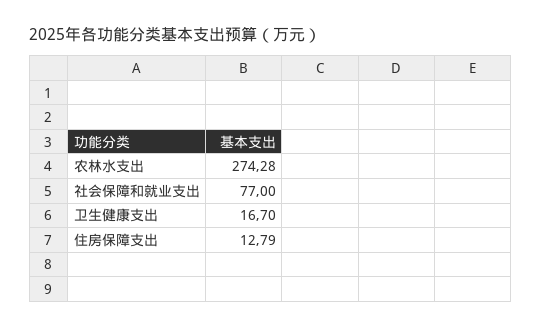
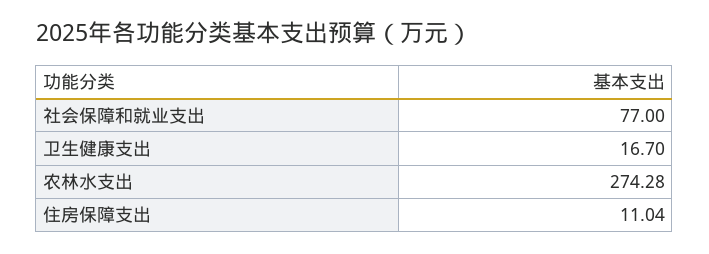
  {
    "农林水支出": 274.28,
    "社会保障和就业支出": 77,
    "卫生健康支出": 16.7,
-   "住房保障支出": 12.79
+   "住房保障支出": 11.04
  }

